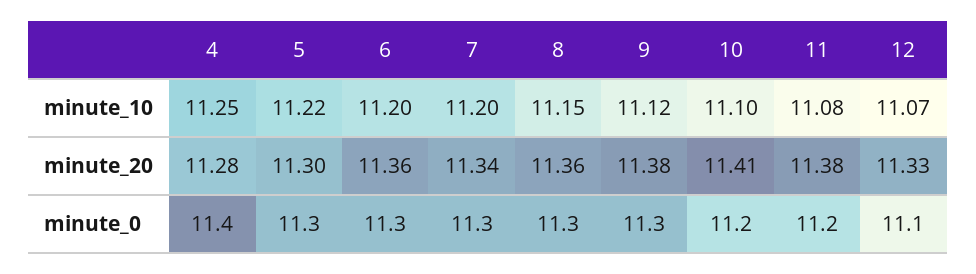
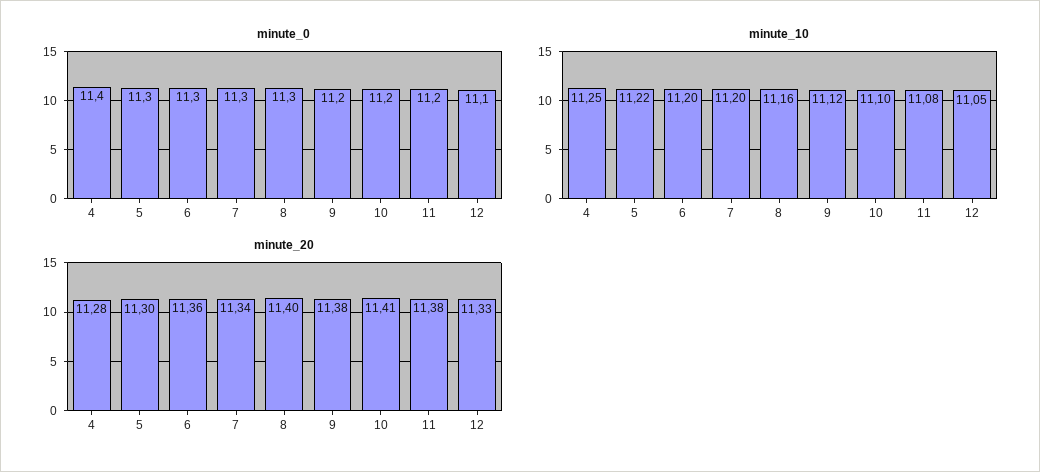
  {
    "minute_10": {
      "4": 11.25,
      "5": 11.22,
      "6": 11.2,
      "7": 11.2,
-     "8": 11.15,
+     "8": 11.16,
      "9": 11.12,
      "10": 11.1,
      "11": 11.08,
-     "12": 11.07
+     "12": 11.05
    },
    "minute_20": {
      "4": 11.28,
      "5": 11.3,
      "6": 11.36,
      "7": 11.34,
-     "8": 11.36,
+     "8": 11.4,
      "9": 11.38,
      "10": 11.41,
      "11": 11.38,
      "12": 11.33
    },
    "minute_0": {
      "4": 11.4,
      "5": 11.3,
      "6": 11.3,
      "7": 11.3,
      "8": 11.3,
-     "9": 11.3,
+     "9": 11.2,
      "10": 11.2,
      "11": 11.2,
      "12": 11.1
    }
  }

